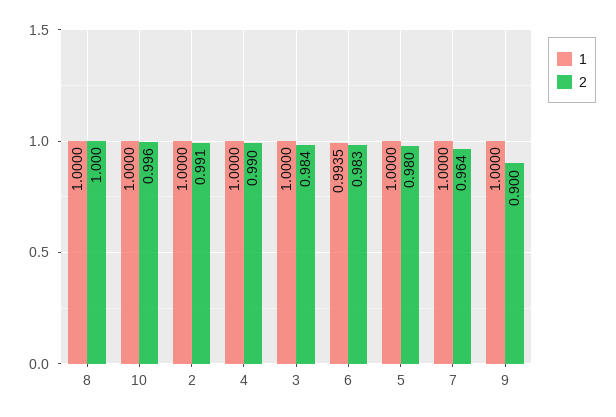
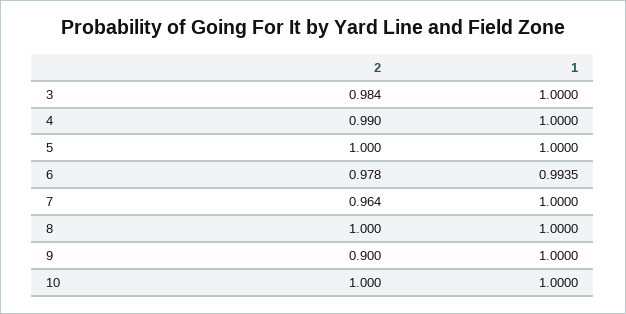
  {
    "1": {
      "8": 1,
      "10": 1,
-     "2": 1,
      "4": 1,
      "3": 1,
      "6": 0.9935,
      "5": 1,
      "7": 1,
      "9": 1
    },
    "2": {
      "8": 1,
-     "10": 0.996,
+     "10": 1,
-     "2": 0.991,
      "4": 0.99,
      "3": 0.984,
-     "6": 0.983,
+     "6": 0.978,
-     "5": 0.98,
+     "5": 1,
      "7": 0.964,
      "9": 0.9
    }
  }

